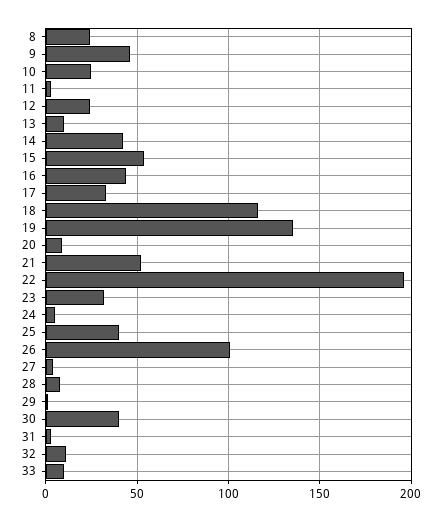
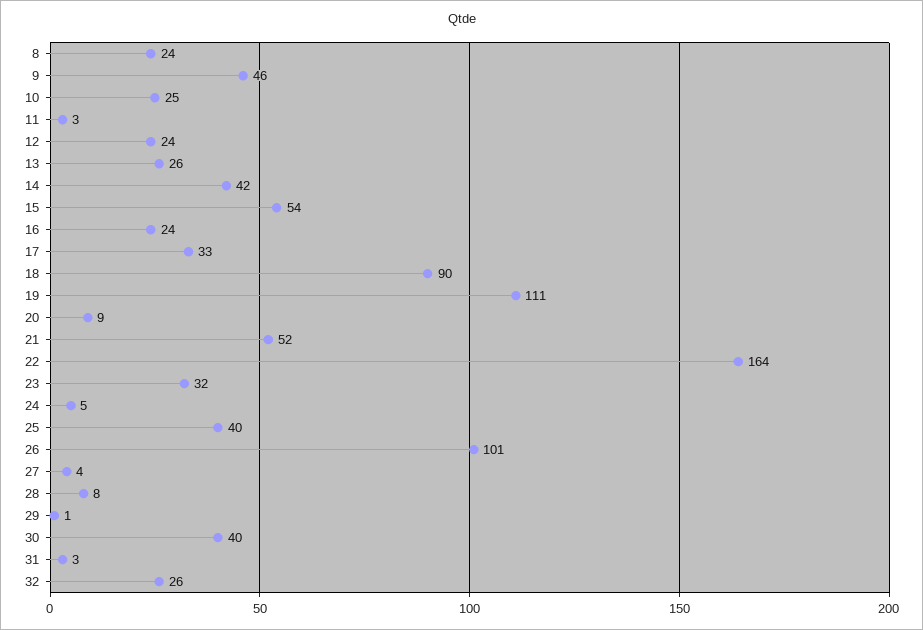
  {
    "8": 24,
    "9": 46,
    "10": 25,
    "11": 3,
    "12": 24,
-   "13": 10,
+   "13": 26,
    "14": 42,
    "15": 54,
-   "16": 45,
+   "16": 24,
    "17": 33,
-   "18": 115,
+   "18": 90,
-   "19": 135,
+   "19": 111,
    "20": 9,
    "21": 52,
-   "22": 195,
+   "22": 164,
    "23": 32,
    "24": 5,
    "25": 40,
    "26": 101,
    "27": 4,
    "28": 8,
    "29": 1,
    "30": 40,
    "31": 3,
-   "32": 10,
+   "32": 26
-   "33": 10
  }

